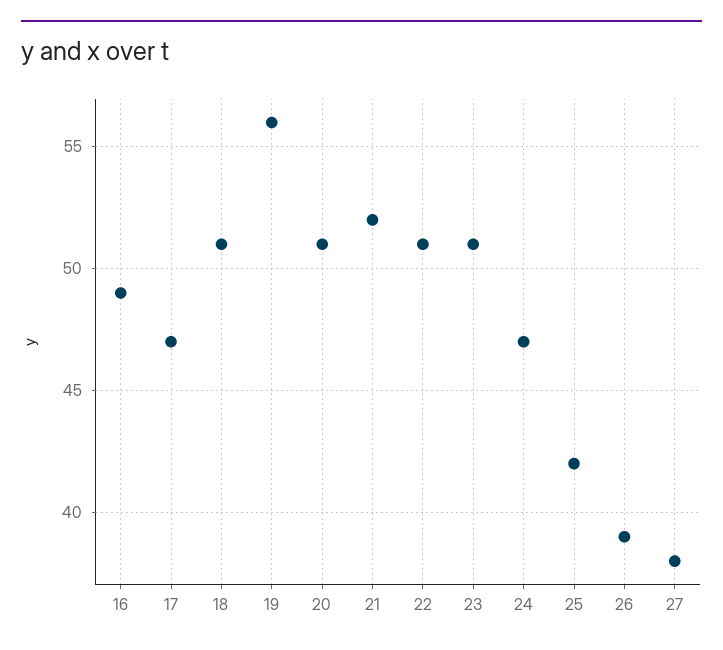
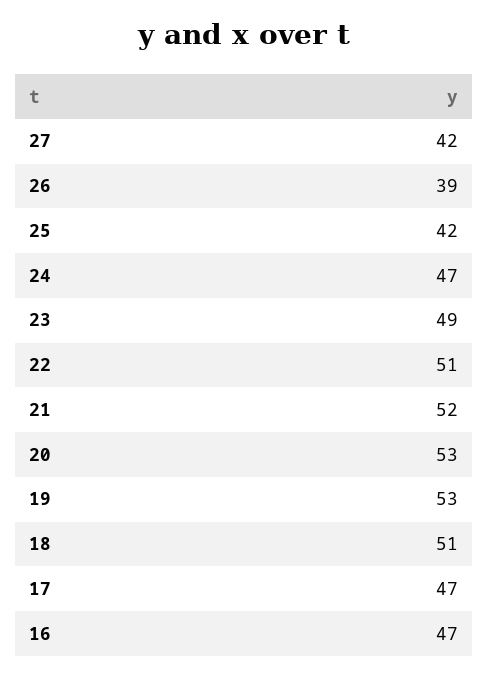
  {
-   "16": 49,
+   "16": 47,
    "17": 47,
    "18": 51,
-   "19": 56,
+   "19": 53,
-   "20": 51,
+   "20": 53,
    "21": 52,
    "22": 51,
-   "23": 51,
+   "23": 49,
    "24": 47,
    "25": 42,
    "26": 39,
-   "27": 38
+   "27": 42
  }

